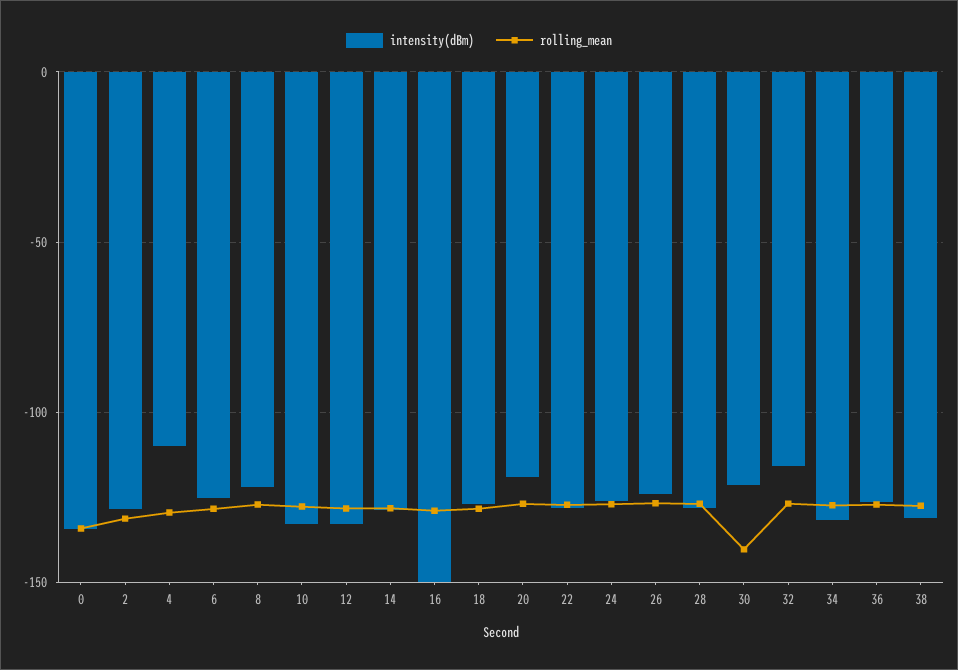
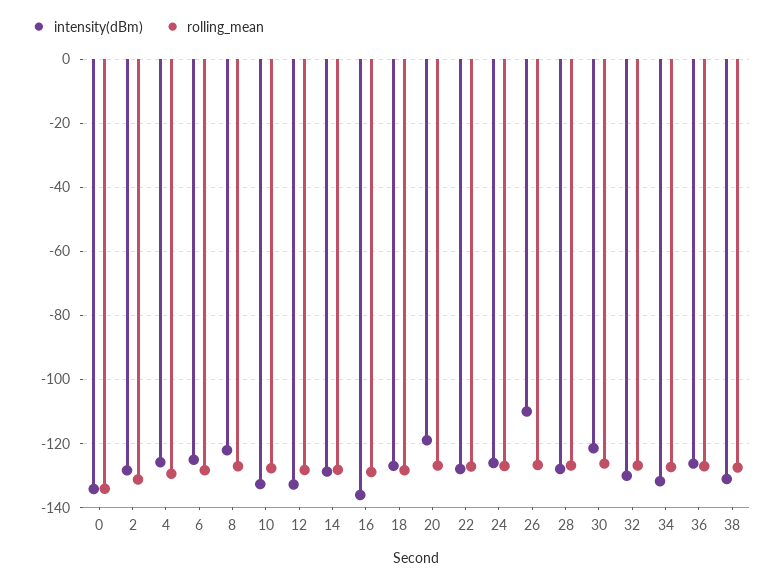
  {
    "intensity(dBm)": {
      "0": -134,
      "2": -128,
-     "4": -110,
+     "4": -126,
      "6": -126,
      "8": -122,
      "10": -132,
      "12": -132,
      "14": -128,
-     "16": -150,
+     "16": -136,
      "18": -128,
      "20": -120,
      "22": -128,
      "24": -126,
-     "26": -125,
+     "26": -110,
      "28": -128,
      "30": -122,
-     "32": -115,
+     "32": -130,
      "34": -132,
      "36": -126,
      "38": -132
    },
    "rolling_mean": {
      "0": -134,
      "2": -132,
      "4": -130,
      "6": -128,
      "8": -128,
      "10": -128,
      "12": -128,
      "14": -128,
      "16": -128,
      "18": -128,
      "20": -126,
      "22": -128,
      "24": -128,
      "26": -126,
      "28": -126,
-     "30": -140,
+     "30": -126,
      "32": -126,
      "34": -128,
      "36": -128,
      "38": -128
    }
  }

